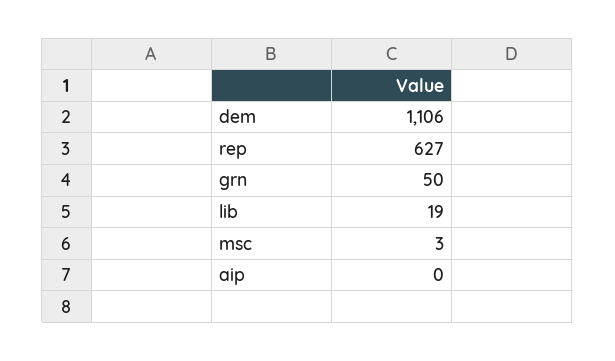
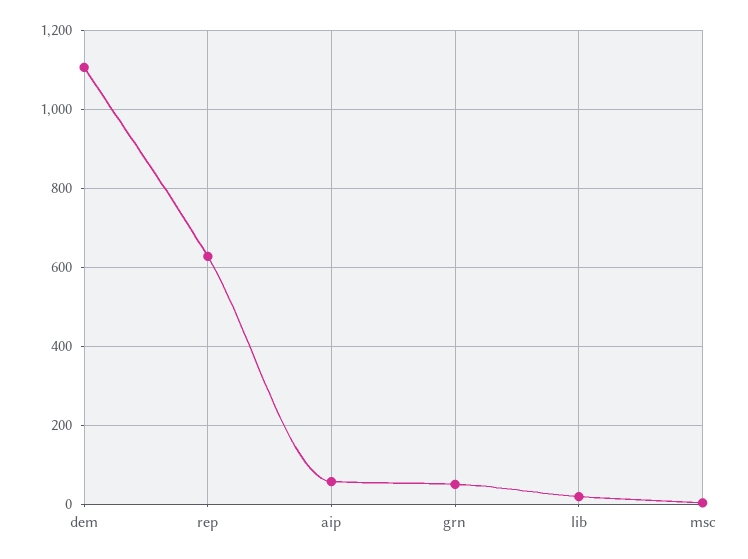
  {
    "dem": 1106,
    "rep": 627,
    "grn": 50,
    "lib": 19,
    "msc": 3,
-   "aip": 0
+   "aip": 60
  }

